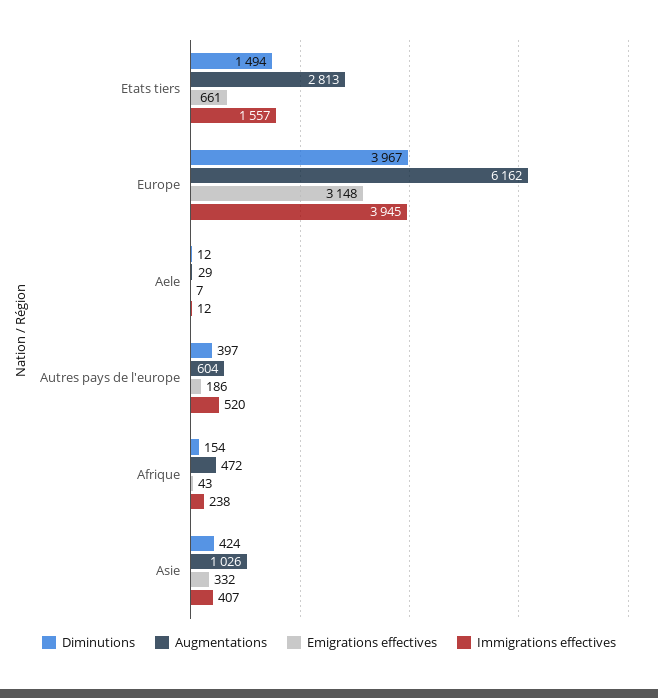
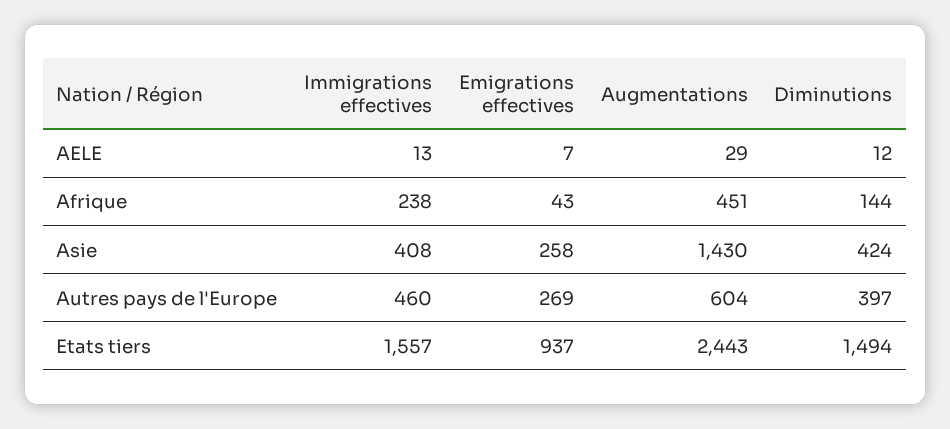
  {
    "Diminutions": {
      "Etats tiers": 1494,
-     "Europe": 3967,
      "Aele": 12,
      "Autres pays de l'europe": 397,
-     "Afrique": 154,
+     "Afrique": 144,
      "Asie": 424
    },
    "Augmentations": {
-     "Etats tiers": 2813,
+     "Etats tiers": 2443,
-     "Europe": 6162,
      "Aele": 29,
      "Autres pays de l'europe": 604,
-     "Afrique": 472,
+     "Afrique": 451,
-     "Asie": 1026
+     "Asie": 1430
    },
    "Emigrations effectives": {
-     "Etats tiers": 661,
+     "Etats tiers": 937,
-     "Europe": 3148,
      "Aele": 7,
-     "Autres pays de l'europe": 186,
+     "Autres pays de l'europe": 269,
      "Afrique": 43,
-     "Asie": 332
+     "Asie": 258
    },
    "Immigrations effectives": {
      "Etats tiers": 1557,
-     "Europe": 3945,
-     "Aele": 12,
+     "Aele": 13,
-     "Autres pays de l'europe": 520,
+     "Autres pays de l'europe": 460,
      "Afrique": 238,
-     "Asie": 407
+     "Asie": 408
    }
  }

